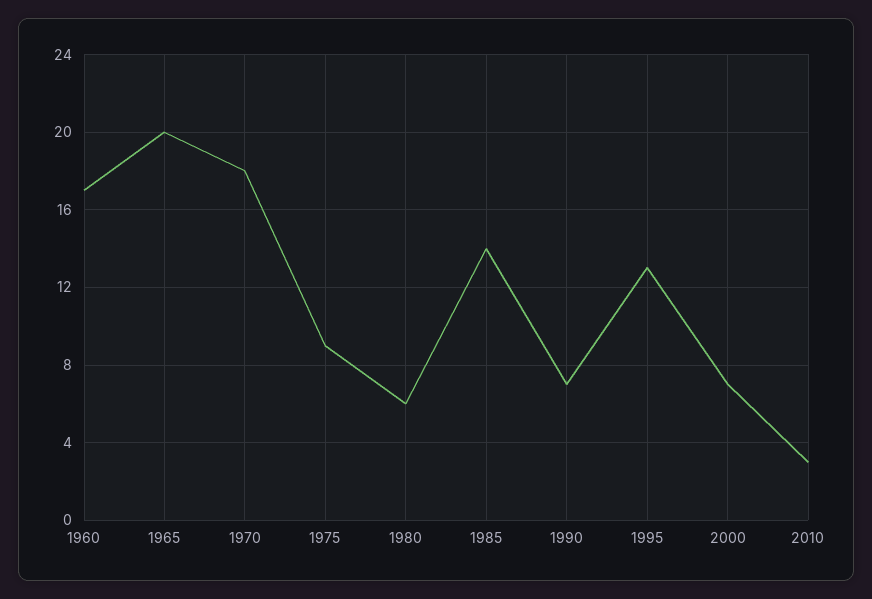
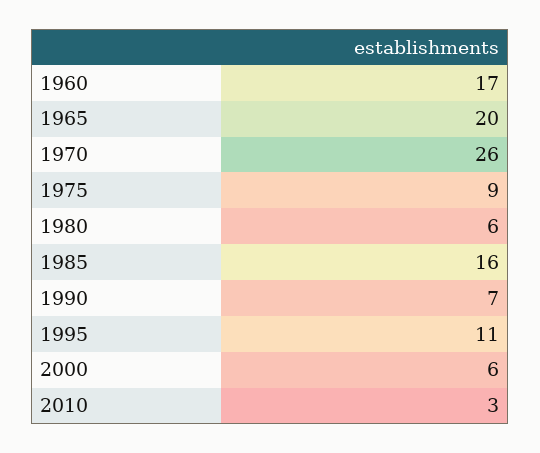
  {
    "1960": 17,
    "1965": 20,
-   "1970": 18,
+   "1970": 26,
    "1975": 9,
    "1980": 6,
-   "1985": 14,
+   "1985": 16,
    "1990": 7,
-   "1995": 13,
+   "1995": 11,
-   "2000": 7,
+   "2000": 6,
    "2010": 3
  }

